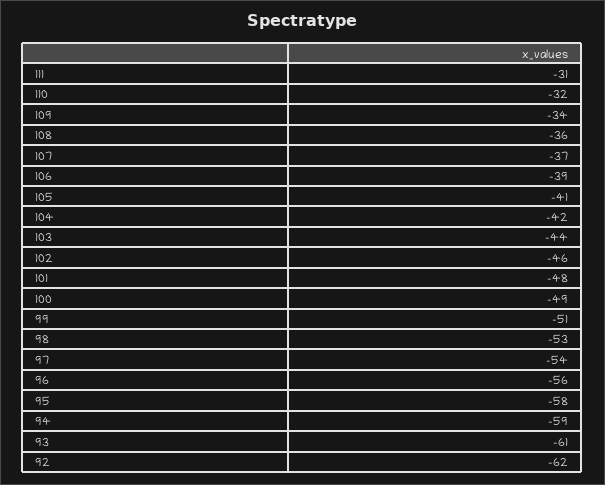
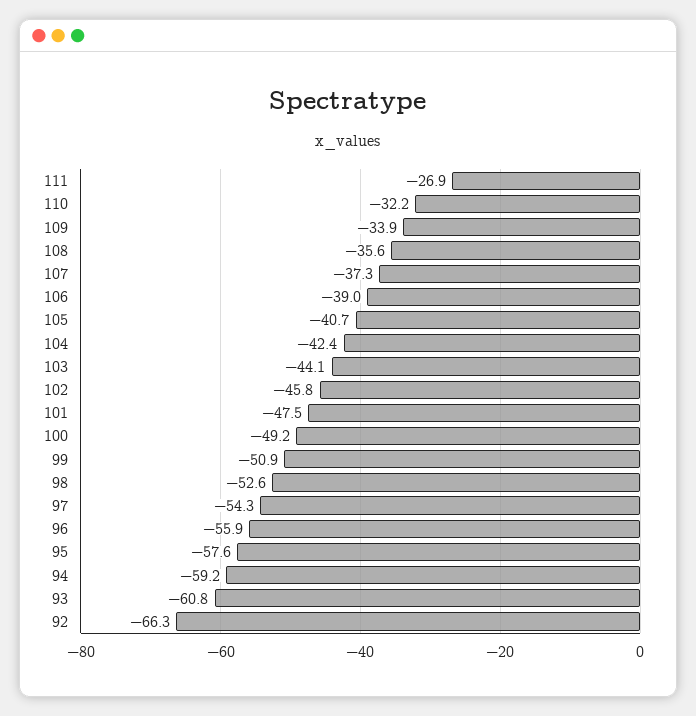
  {
-   "111": -31,
+   "111": -26.9,
    "110": -32.2,
    "109": -33.9,
    "108": -35.6,
    "107": -37.3,
    "106": -39,
    "105": -40.7,
    "104": -42.4,
    "103": -44.1,
    "102": -45.8,
    "101": -47.5,
    "100": -49.2,
    "99": -50.9,
    "98": -52.6,
    "97": -54.3,
    "96": -55.9,
    "95": -57.6,
    "94": -59.2,
    "93": -60.8,
-   "92": -62
+   "92": -66.3
  }

